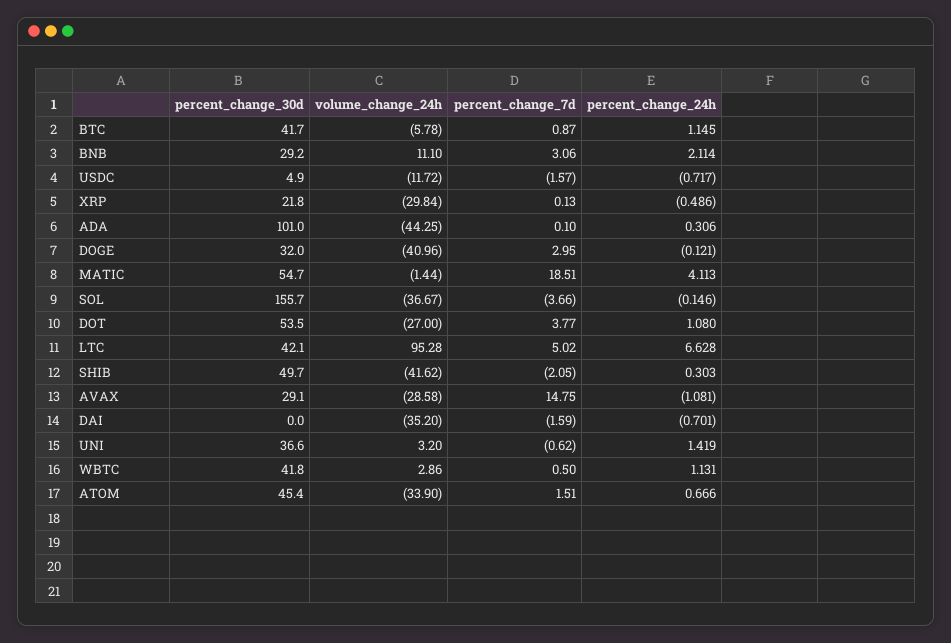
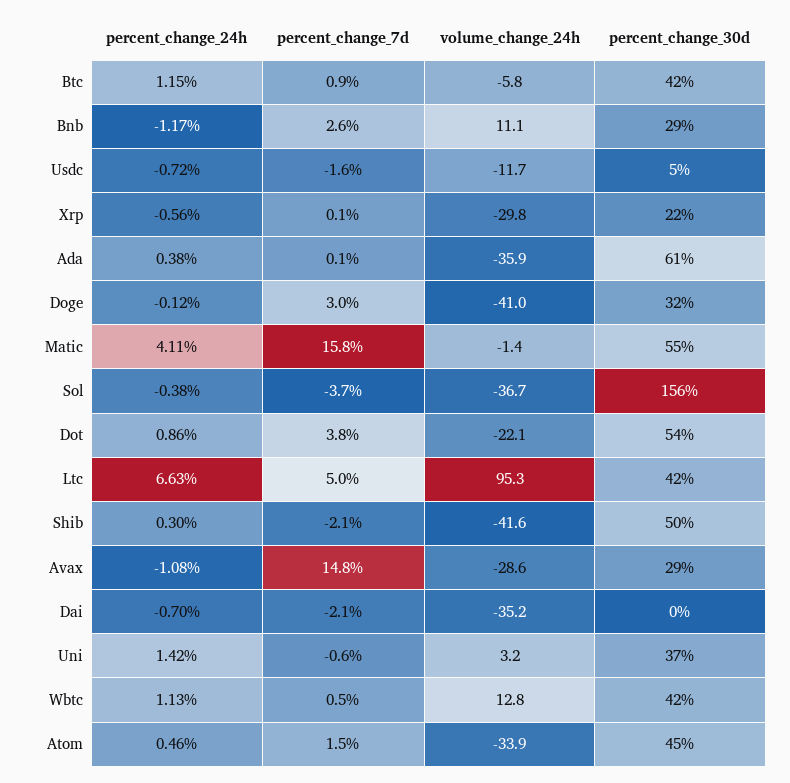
  {
    "percent_change_30d": {
      "BTC": 41.7,
      "BNB": 29.2,
      "USDC": 4.9,
      "XRP": 21.8,
-     "ADA": 101,
+     "ADA": 61,
      "DOGE": 32,
      "MATIC": 54.7,
      "SOL": 155.7,
      "DOT": 53.5,
      "LTC": 42.1,
      "SHIB": 49.7,
      "AVAX": 29.1,
      "DAI": 0,
      "UNI": 36.6,
      "WBTC": 41.8,
      "ATOM": 45.4
    },
    "volume_change_24h": {
      "BTC": -5.78,
      "BNB": 11.1,
      "USDC": -11.72,
      "XRP": -29.84,
-     "ADA": -44.25,
+     "ADA": -35.9,
      "DOGE": -40.96,
      "MATIC": -1.44,
      "SOL": -36.67,
-     "DOT": -27,
+     "DOT": -22.1,
      "LTC": 95.28,
      "SHIB": -41.62,
      "AVAX": -28.58,
      "DAI": -35.2,
      "UNI": 3.2,
-     "WBTC": 2.86,
+     "WBTC": 12.8,
      "ATOM": -33.9
    },
    "percent_change_7d": {
      "BTC": 0.87,
-     "BNB": 3.06,
+     "BNB": 2.6,
      "USDC": -1.57,
      "XRP": 0.13,
      "ADA": 0.1,
      "DOGE": 2.95,
-     "MATIC": 18.51,
+     "MATIC": 15.8,
      "SOL": -3.66,
      "DOT": 3.77,
      "LTC": 5.02,
      "SHIB": -2.05,
      "AVAX": 14.75,
-     "DAI": -1.59,
+     "DAI": -2.1,
      "UNI": -0.62,
      "WBTC": 0.5,
      "ATOM": 1.51
    },
    "percent_change_24h": {
      "BTC": 1.145,
-     "BNB": 2.114,
+     "BNB": -1.17,
      "USDC": -0.717,
-     "XRP": -0.486,
+     "XRP": -0.56,
-     "ADA": 0.306,
+     "ADA": 0.38,
      "DOGE": -0.121,
      "MATIC": 4.113,
-     "SOL": -0.146,
+     "SOL": -0.38,
-     "DOT": 1.08,
+     "DOT": 0.86,
      "LTC": 6.628,
      "SHIB": 0.303,
      "AVAX": -1.081,
      "DAI": -0.701,
      "UNI": 1.419,
      "WBTC": 1.131,
-     "ATOM": 0.666
+     "ATOM": 0.46
    }
  }

